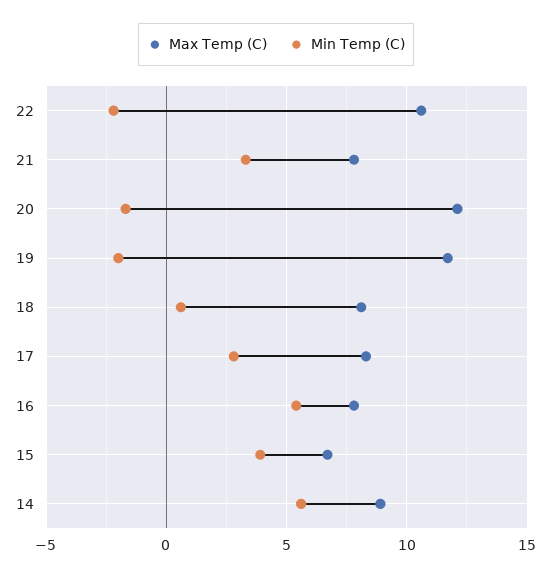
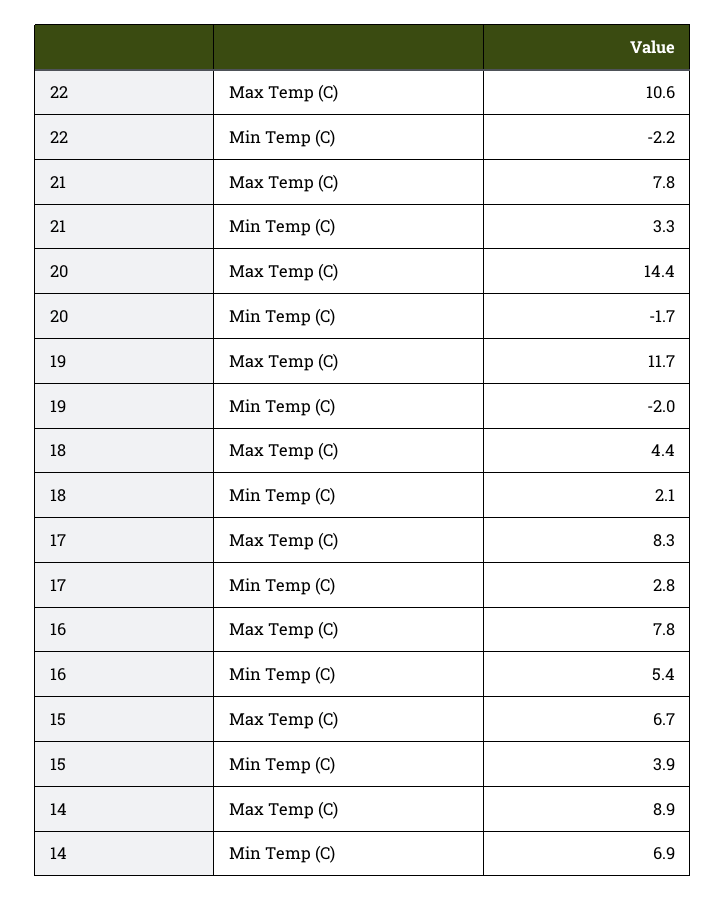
  {
    "Max Temp (C)": {
      "22": 10.6,
      "21": 7.8,
-     "20": 12,
+     "20": 14.4,
      "19": 11.7,
-     "18": 8,
+     "18": 4.4,
      "17": 8.3,
      "16": 7.8,
      "15": 6.7,
      "14": 8.9
    },
    "Min Temp (C)": {
      "22": -2.2,
      "21": 3.3,
      "20": -1.7,
      "19": -2,
-     "18": 0.5,
+     "18": 2.1,
      "17": 2.8,
      "16": 5.4,
      "15": 3.9,
-     "14": 5.5
+     "14": 6.9
    }
  }

